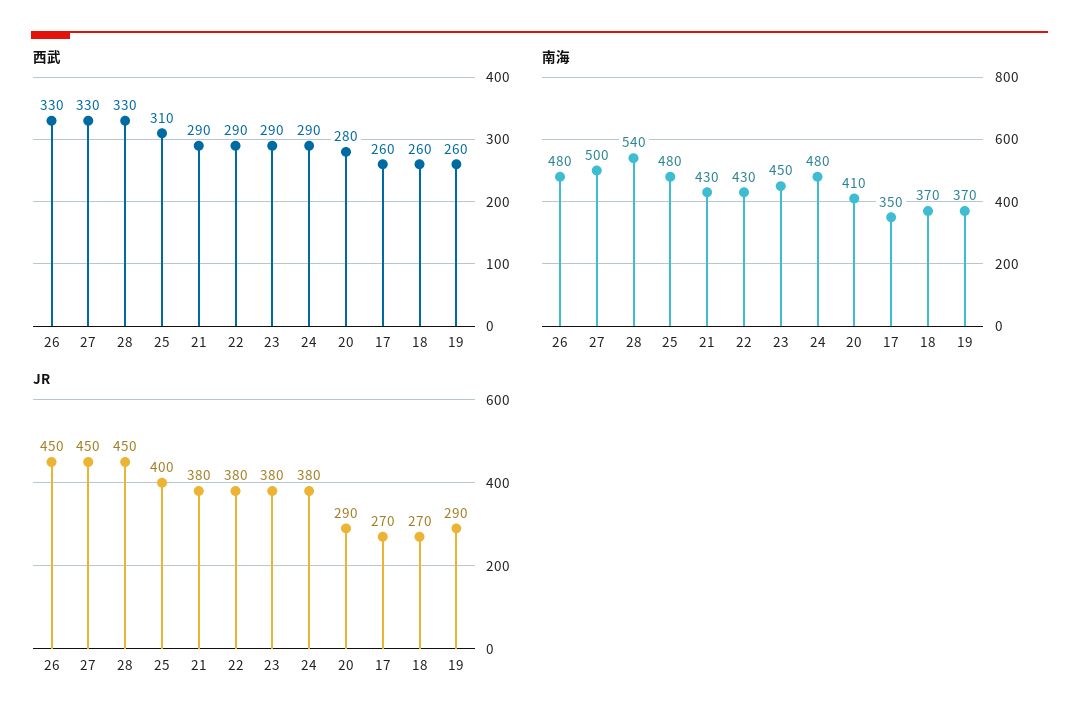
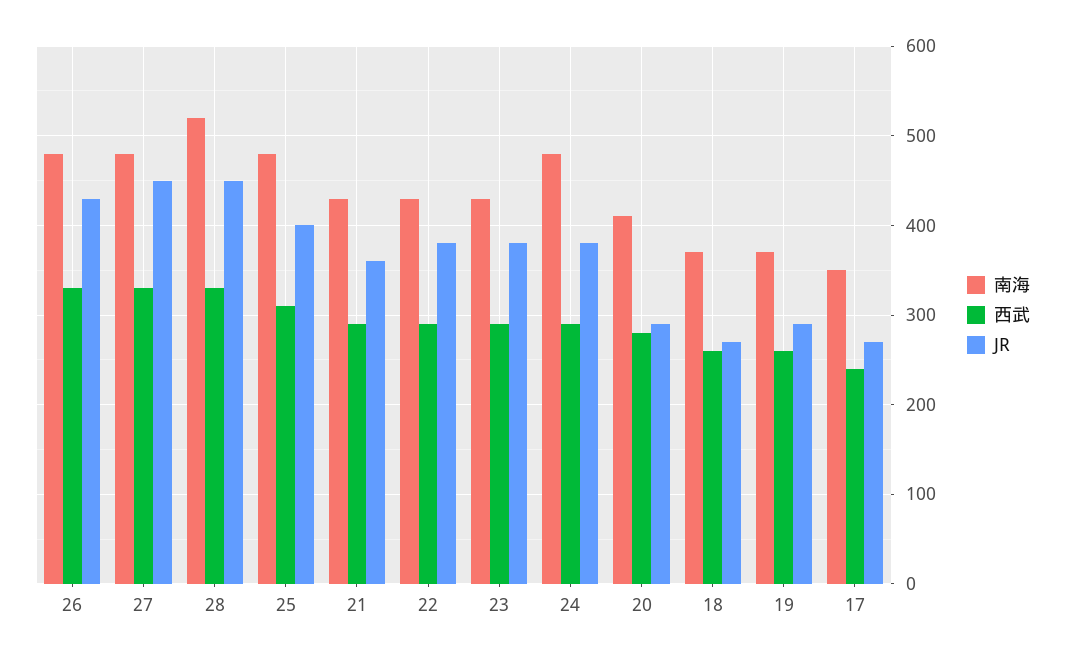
  {
    "西武": {
      "26": 330,
      "27": 330,
      "28": 330,
      "25": 310,
      "21": 290,
      "22": 290,
      "23": 290,
      "24": 290,
      "20": 280,
-     "17": 260,
+     "17": 240,
      "18": 260,
      "19": 260
    },
    "南海": {
      "26": 480,
-     "27": 500,
+     "27": 480,
-     "28": 540,
+     "28": 520,
      "25": 480,
      "21": 430,
      "22": 430,
-     "23": 450,
+     "23": 430,
      "24": 480,
      "20": 410,
      "17": 350,
      "18": 370,
      "19": 370
    },
    "JR": {
-     "26": 450,
+     "26": 430,
      "27": 450,
      "28": 450,
      "25": 400,
-     "21": 380,
+     "21": 360,
      "22": 380,
      "23": 380,
      "24": 380,
      "20": 290,
      "17": 270,
      "18": 270,
      "19": 290
    }
  }

